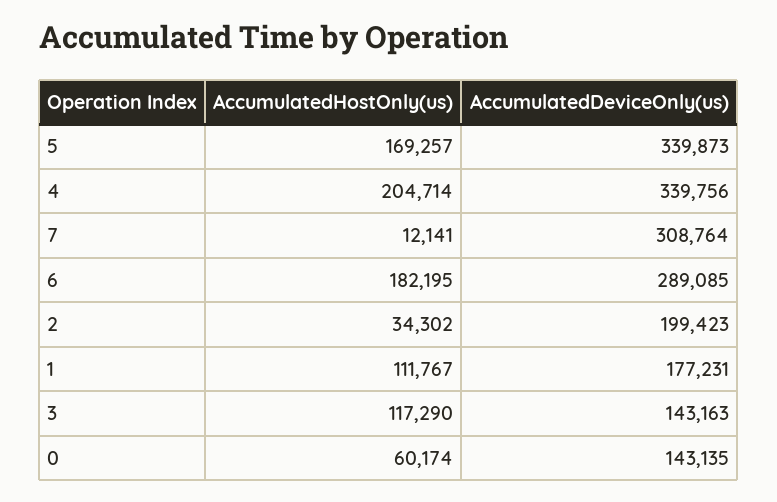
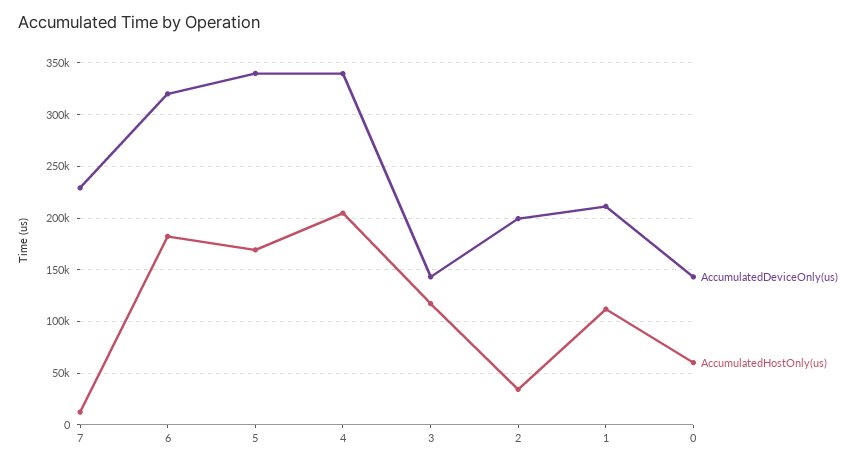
  {
    "AccumulatedHostOnly(us)": {
      "5": 169257,
      "4": 204714,
      "7": 12141,
      "6": 182195,
      "2": 34302,
      "1": 111767,
      "3": 117290,
      "0": 60174
    },
    "AccumulatedDeviceOnly(us)": {
      "5": 339873,
      "4": 339756,
-     "7": 308764,
+     "7": 230000,
-     "6": 289085,
+     "6": 320000,
      "2": 199423,
-     "1": 177231,
+     "1": 210000,
      "3": 143163,
      "0": 143135
    }
  }

